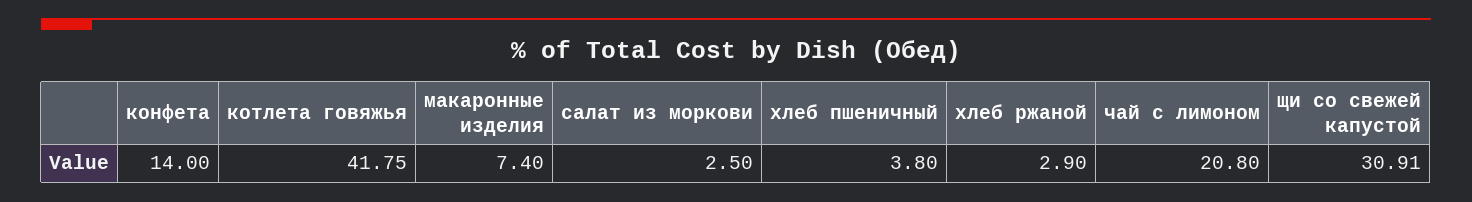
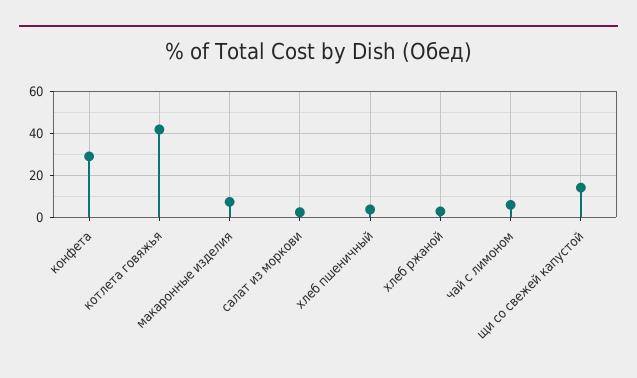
  {
-   "конфета": 14,
+   "конфета": 30,
    "котлета говяжья": 41.75,
    "макаронные изделия": 7.4,
    "салат из моркови": 2.5,
    "хлеб пшеничный": 3.8,
    "хлеб ржаной": 2.9,
-   "чай с лимоном": 20.8,
+   "чай с лимоном": 5,
-   "щи со свежей капустой": 30.91
+   "щи со свежей капустой": 15
  }

